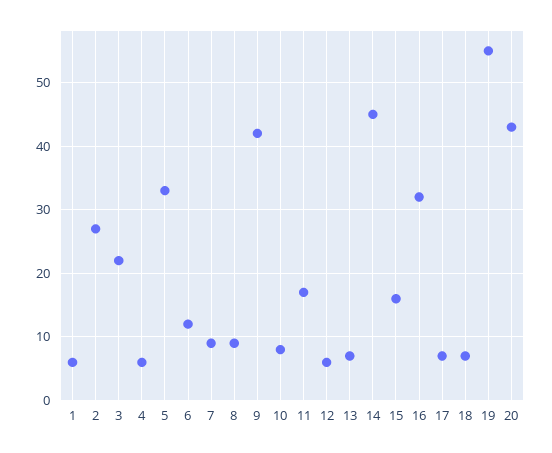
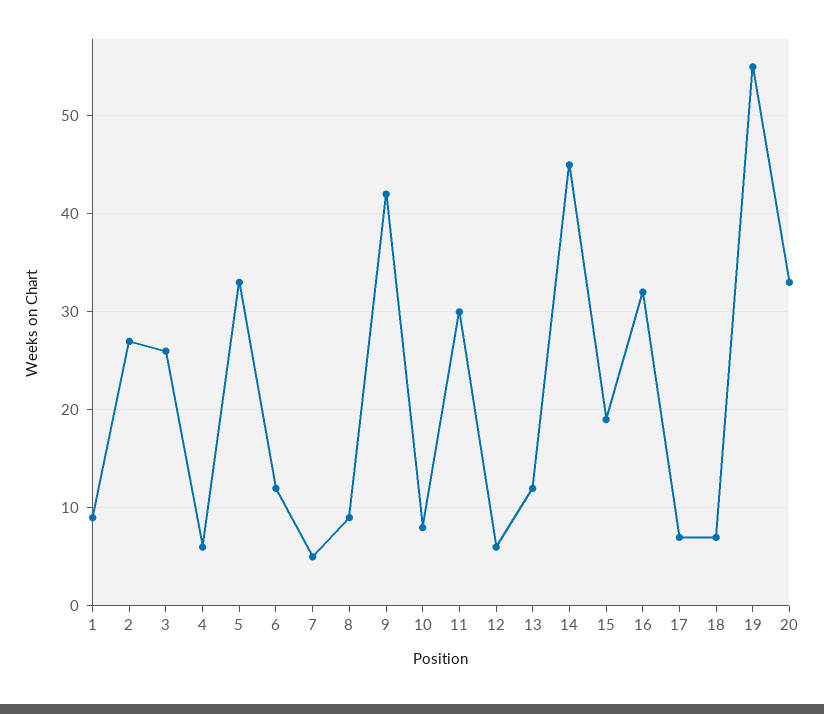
  {
-   "1": 6,
+   "1": 9,
    "2": 27,
-   "3": 22,
+   "3": 26,
    "4": 6,
    "5": 33,
    "6": 12,
-   "7": 9,
+   "7": 5,
    "8": 9,
    "9": 42,
    "10": 8,
-   "11": 17,
+   "11": 30,
    "12": 6,
-   "13": 7,
+   "13": 12,
    "14": 45,
-   "15": 16,
+   "15": 19,
    "16": 32,
    "17": 7,
    "18": 7,
    "19": 55,
-   "20": 43
+   "20": 33
  }

